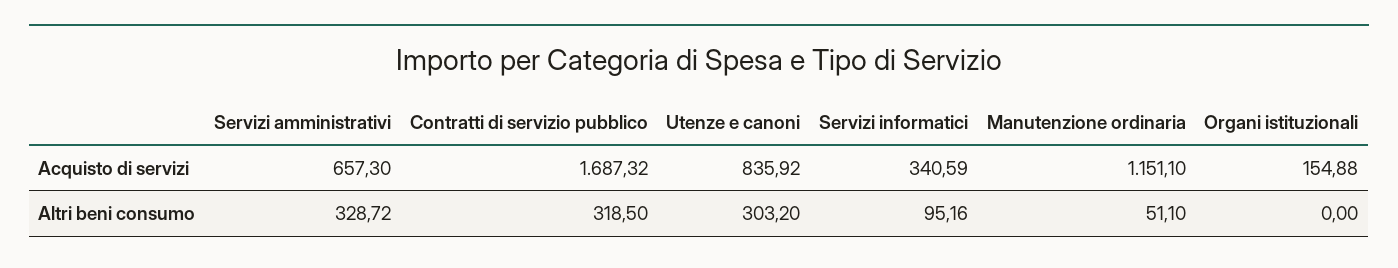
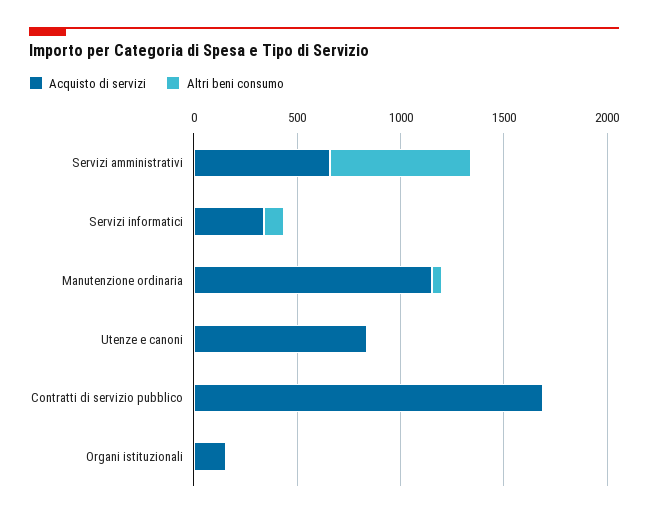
  {
    "Acquisto di servizi": {
      "Servizi amministrativi": 657.3,
      "Contratti di servizio pubblico": 1687.32,
      "Utenze e canoni": 835.92,
      "Servizi informatici": 340.59,
      "Manutenzione ordinaria": 1151.1,
      "Organi istituzionali": 154.88
    },
    "Altri beni consumo": {
-     "Servizi amministrativi": 328.72,
+     "Servizi amministrativi": 700,
-     "Contratti di servizio pubblico": 318.5,
+     "Contratti di servizio pubblico": 0,
-     "Utenze e canoni": 303.2,
+     "Utenze e canoni": 0,
      "Servizi informatici": 95.16,
      "Manutenzione ordinaria": 51.1,
      "Organi istituzionali": 0
    }
  }

